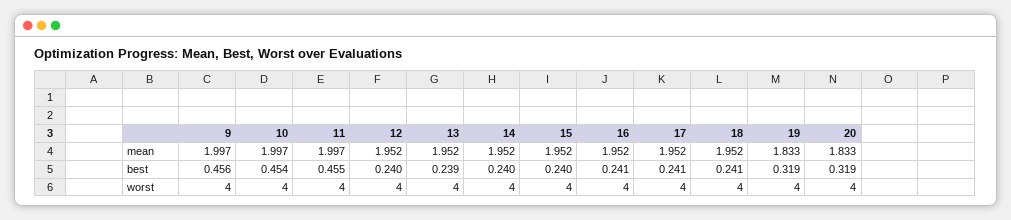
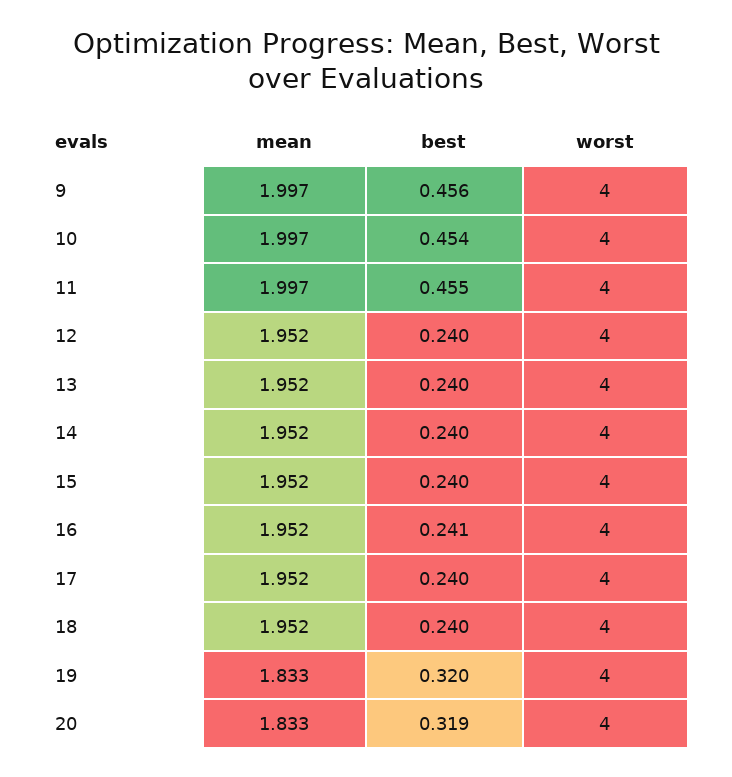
  {
    "9": {
      "mean": 1.997,
      "best": 0.456,
      "worst": 4
    },
    "10": {
      "mean": 1.997,
      "best": 0.454,
      "worst": 4
    },
    "11": {
      "mean": 1.997,
      "best": 0.455,
      "worst": 4
    },
    "12": {
      "mean": 1.952,
      "best": 0.24,
      "worst": 4
    },
    "13": {
      "mean": 1.952,
-     "best": 0.239,
+     "best": 0.24,
      "worst": 4
    },
    "14": {
      "mean": 1.952,
      "best": 0.24,
      "worst": 4
    },
    "15": {
      "mean": 1.952,
      "best": 0.24,
      "worst": 4
    },
    "16": {
      "mean": 1.952,
      "best": 0.241,
      "worst": 4
    },
    "17": {
      "mean": 1.952,
-     "best": 0.241,
+     "best": 0.24,
      "worst": 4
    },
    "18": {
      "mean": 1.952,
-     "best": 0.241,
+     "best": 0.24,
      "worst": 4
    },
    "19": {
      "mean": 1.833,
-     "best": 0.319,
+     "best": 0.32,
      "worst": 4
    },
    "20": {
      "mean": 1.833,
      "best": 0.319,
      "worst": 4
    }
  }

